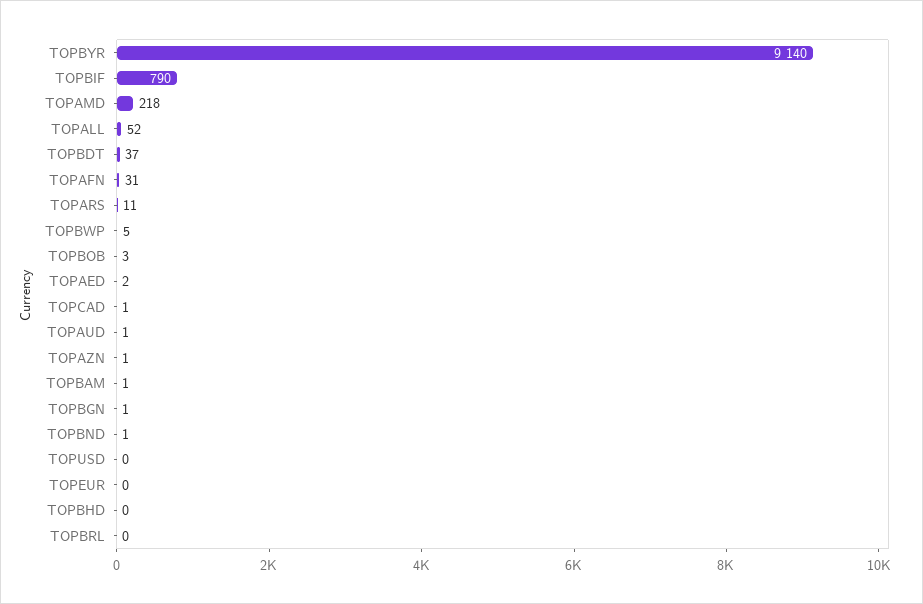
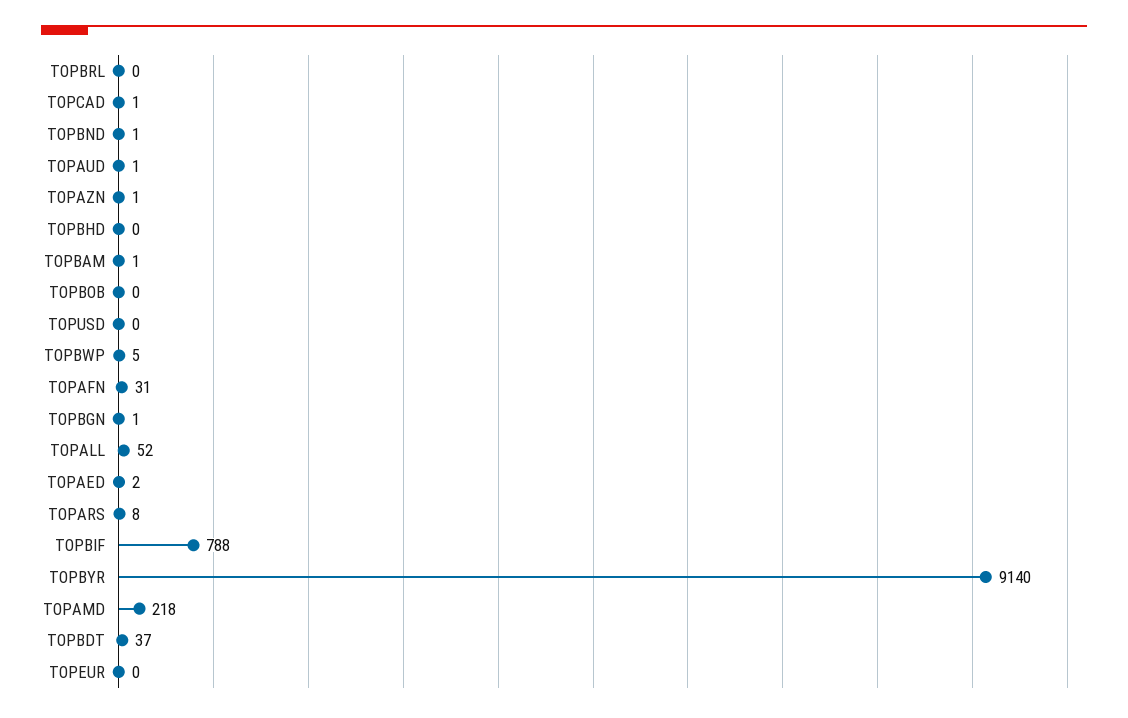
  {
    "TOPBYR": 9140,
-   "TOPBIF": 790,
+   "TOPBIF": 788,
    "TOPAMD": 218,
    "TOPALL": 52,
    "TOPBDT": 37,
    "TOPAFN": 31,
-   "TOPARS": 11,
+   "TOPARS": 8,
    "TOPBWP": 5,
-   "TOPBOB": 3,
+   "TOPBOB": 0,
    "TOPAED": 2,
    "TOPCAD": 1,
    "TOPAUD": 1,
    "TOPAZN": 1,
    "TOPBAM": 1,
    "TOPBGN": 1,
    "TOPBND": 1,
    "TOPUSD": 0,
    "TOPEUR": 0,
    "TOPBHD": 0,
    "TOPBRL": 0
  }

